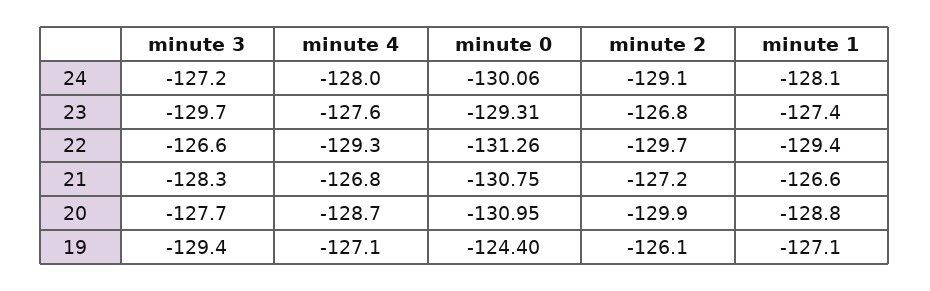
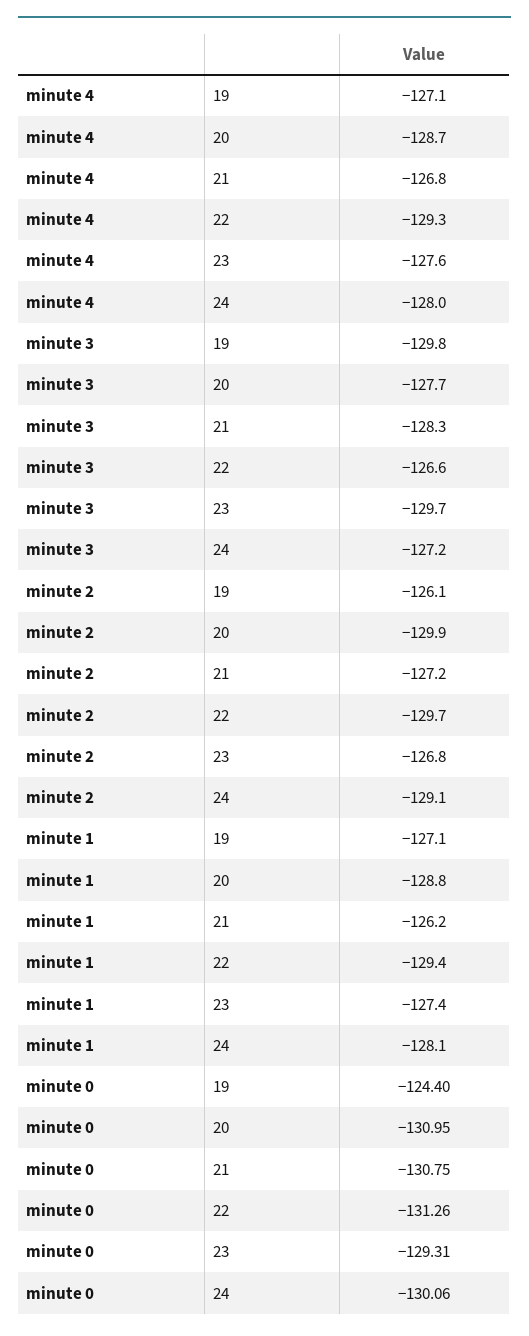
  {
    "minute 3": {
      "24": -127.2,
      "23": -129.7,
      "22": -126.6,
      "21": -128.3,
      "20": -127.7,
-     "19": -129.4
+     "19": -129.8
    },
    "minute 4": {
      "24": -128,
      "23": -127.6,
      "22": -129.3,
      "21": -126.8,
      "20": -128.7,
      "19": -127.1
    },
    "minute 0": {
      "24": -130.06,
      "23": -129.31,
      "22": -131.26,
      "21": -130.75,
      "20": -130.95,
      "19": -124.4
    },
    "minute 2": {
      "24": -129.1,
      "23": -126.8,
      "22": -129.7,
      "21": -127.2,
      "20": -129.9,
      "19": -126.1
    },
    "minute 1": {
      "24": -128.1,
      "23": -127.4,
      "22": -129.4,
-     "21": -126.6,
+     "21": -126.2,
      "20": -128.8,
      "19": -127.1
    }
  }

